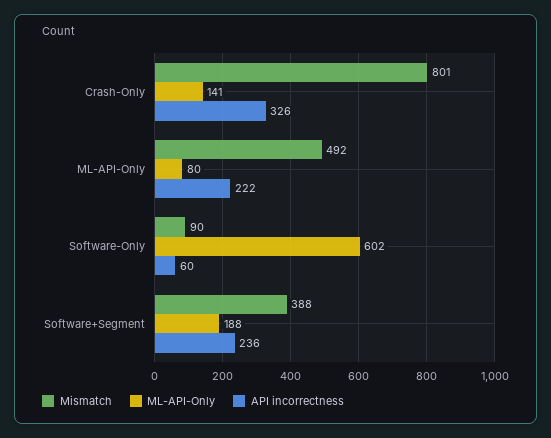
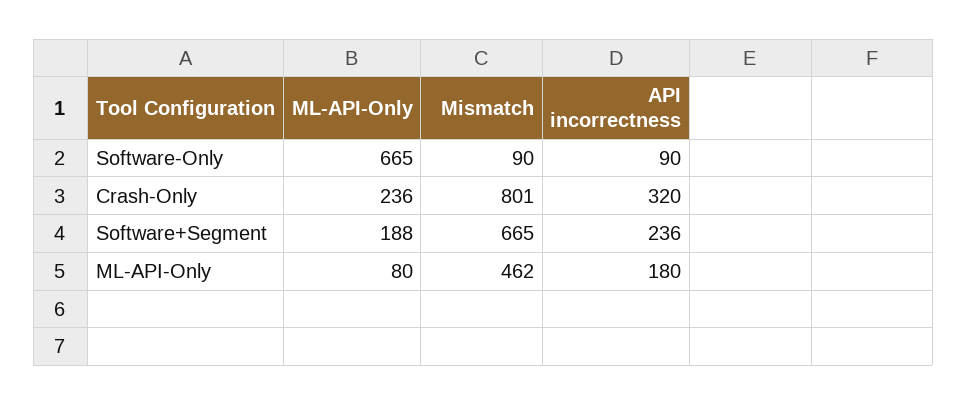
  {
    "Mismatch": {
      "Crash-Only": 801,
-     "ML-API-Only": 492,
+     "ML-API-Only": 462,
      "Software-Only": 90,
-     "Software+Segment": 388
+     "Software+Segment": 665
    },
    "ML-API-Only": {
-     "Crash-Only": 141,
+     "Crash-Only": 236,
      "ML-API-Only": 80,
-     "Software-Only": 602,
+     "Software-Only": 665,
      "Software+Segment": 188
    },
    "API incorrectness": {
-     "Crash-Only": 326,
+     "Crash-Only": 320,
-     "ML-API-Only": 222,
+     "ML-API-Only": 180,
-     "Software-Only": 60,
+     "Software-Only": 90,
      "Software+Segment": 236
    }
  }

